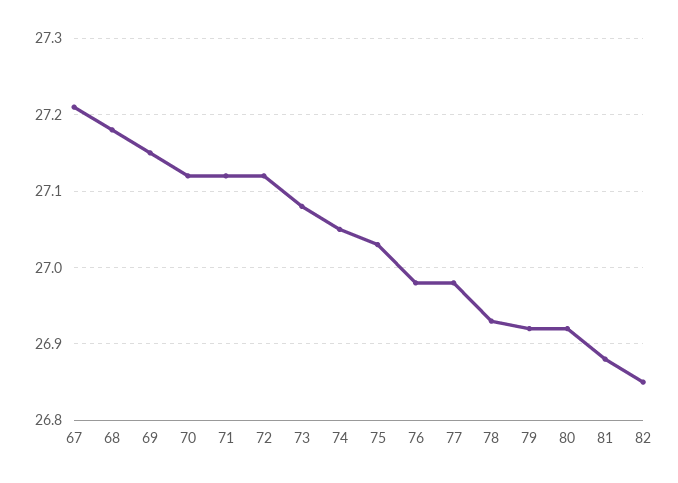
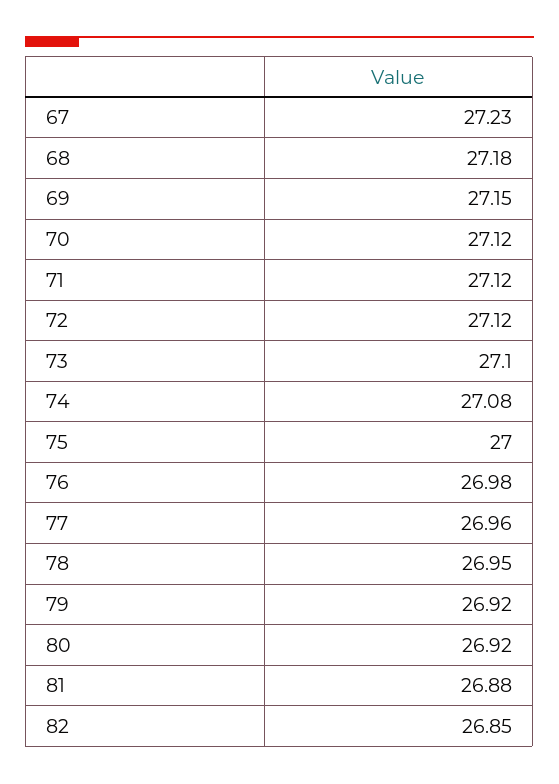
  {
-   "67": 27.21,
+   "67": 27.23,
    "68": 27.18,
    "69": 27.15,
    "70": 27.12,
    "71": 27.12,
    "72": 27.12,
-   "73": 27.08,
+   "73": 27.1,
-   "74": 27.05,
+   "74": 27.08,
-   "75": 27.03,
+   "75": 27,
    "76": 26.98,
-   "77": 26.98,
+   "77": 26.96,
-   "78": 26.93,
+   "78": 26.95,
    "79": 26.92,
    "80": 26.92,
    "81": 26.88,
    "82": 26.85
  }

